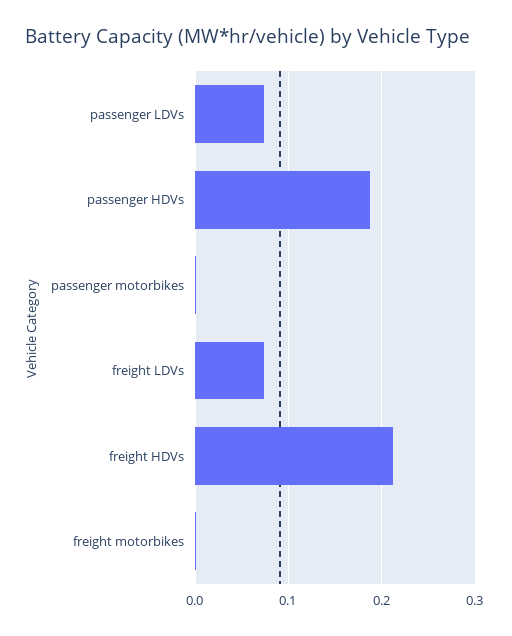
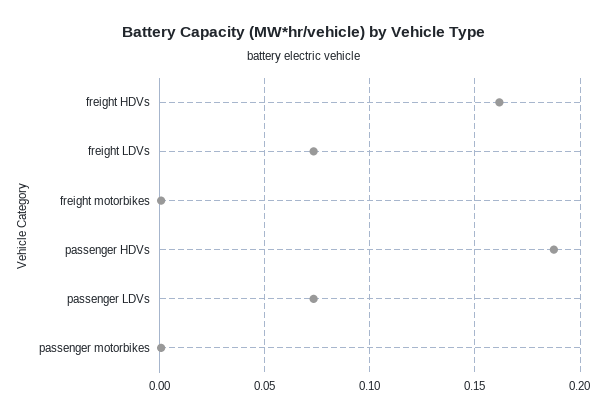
  {
    "passenger LDVs": 0.075,
    "passenger HDVs": 0.19,
    "passenger motorbikes": 0,
    "freight LDVs": 0.075,
-   "freight HDVs": 0.21,
+   "freight HDVs": 0.16,
    "freight motorbikes": 0
  }

